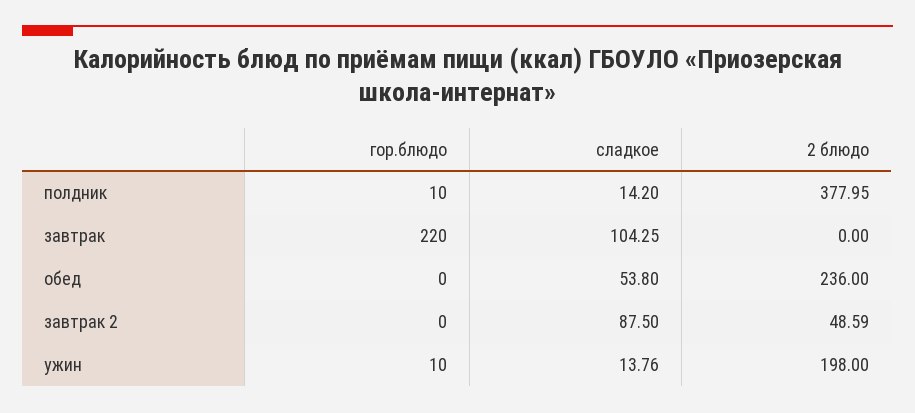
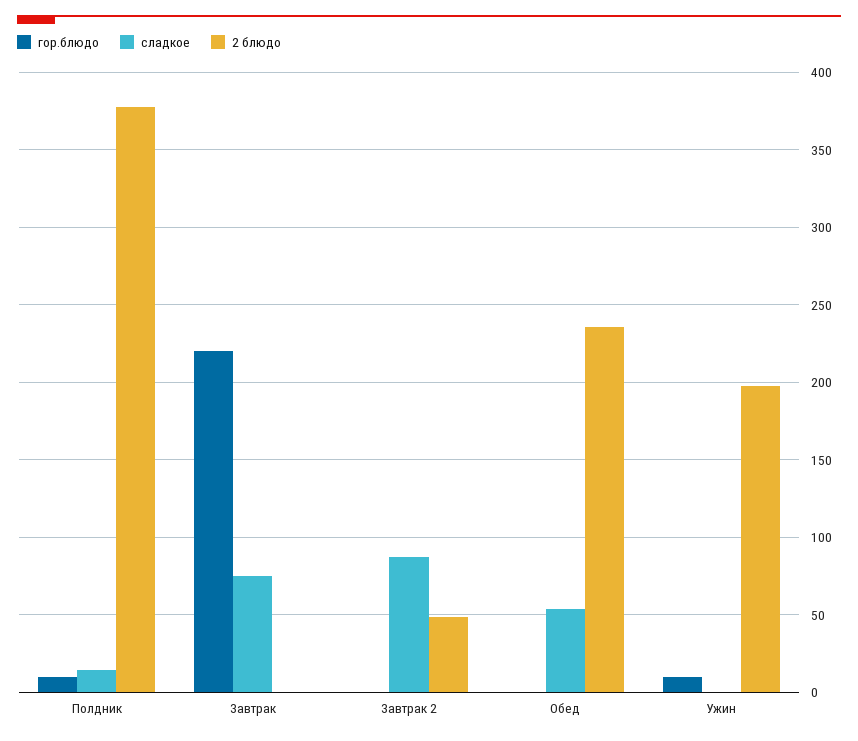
  {
    "гор.блюдо": {
      "полдник": 10,
      "завтрак": 220,
      "обед": 0,
      "завтрак 2": 0,
      "ужин": 10
    },
    "сладкое": {
      "полдник": 14.2,
-     "завтрак": 104.25,
+     "завтрак": 75,
      "обед": 53.8,
      "завтрак 2": 87.5,
-     "ужин": 13.76
+     "ужин": 0
    },
    "2 блюдо": {
      "полдник": 377.95,
      "завтрак": 0,
      "обед": 236,
      "завтрак 2": 48.59,
      "ужин": 198
    }
  }

